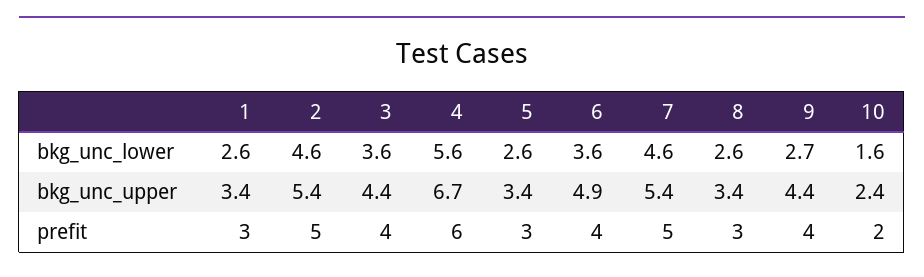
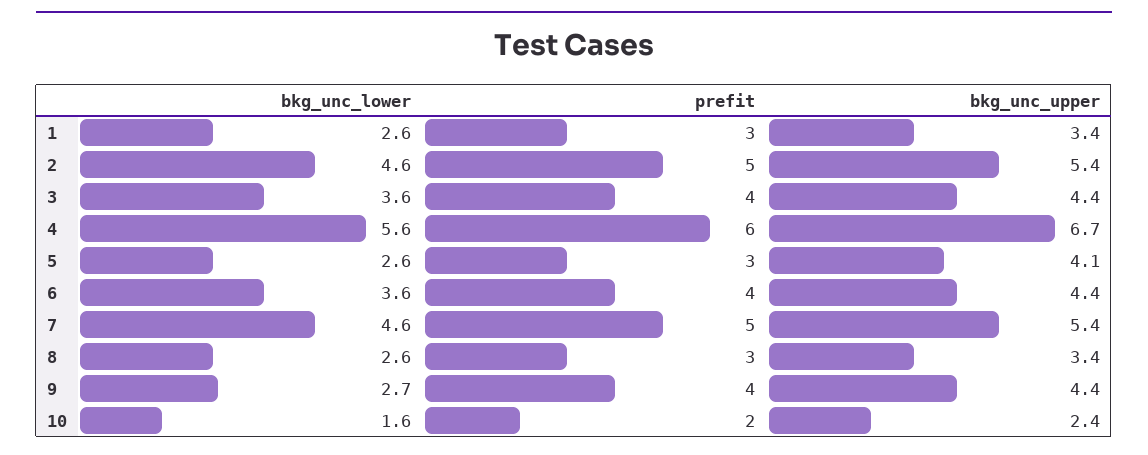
  {
    "1": {
      "bkg_unc_lower": 2.6,
      "bkg_unc_upper": 3.4,
      "prefit": 3
    },
    "2": {
      "bkg_unc_lower": 4.6,
      "bkg_unc_upper": 5.4,
      "prefit": 5
    },
    "3": {
      "bkg_unc_lower": 3.6,
      "bkg_unc_upper": 4.4,
      "prefit": 4
    },
    "4": {
      "bkg_unc_lower": 5.6,
      "bkg_unc_upper": 6.7,
      "prefit": 6
    },
    "5": {
      "bkg_unc_lower": 2.6,
-     "bkg_unc_upper": 3.4,
+     "bkg_unc_upper": 4.1,
      "prefit": 3
    },
    "6": {
      "bkg_unc_lower": 3.6,
-     "bkg_unc_upper": 4.9,
+     "bkg_unc_upper": 4.4,
      "prefit": 4
    },
    "7": {
      "bkg_unc_lower": 4.6,
      "bkg_unc_upper": 5.4,
      "prefit": 5
    },
    "8": {
      "bkg_unc_lower": 2.6,
      "bkg_unc_upper": 3.4,
      "prefit": 3
    },
    "9": {
      "bkg_unc_lower": 2.7,
      "bkg_unc_upper": 4.4,
      "prefit": 4
    },
    "10": {
      "bkg_unc_lower": 1.6,
      "bkg_unc_upper": 2.4,
      "prefit": 2
    }
  }

